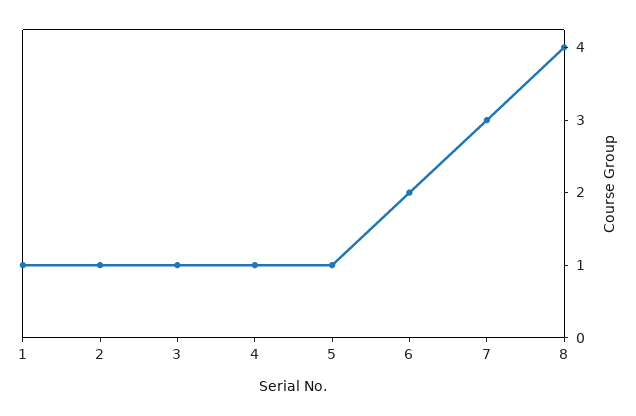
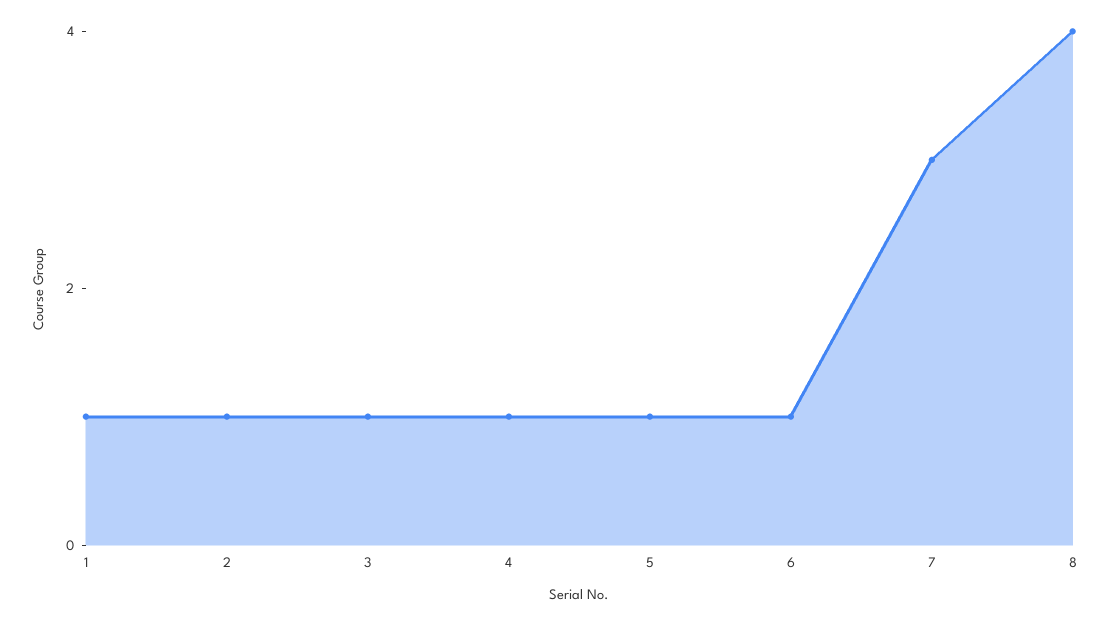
  {
    "1": 1,
    "2": 1,
    "3": 1,
    "4": 1,
    "5": 1,
-   "6": 2,
+   "6": 1,
    "7": 3,
    "8": 4
  }

